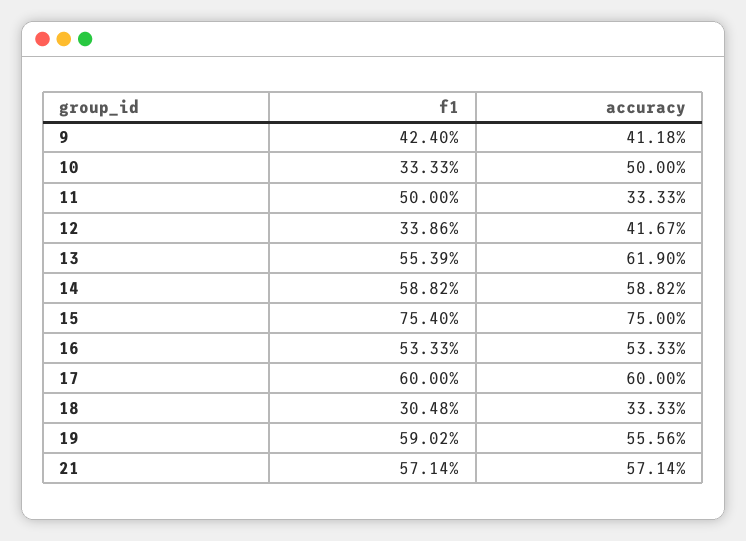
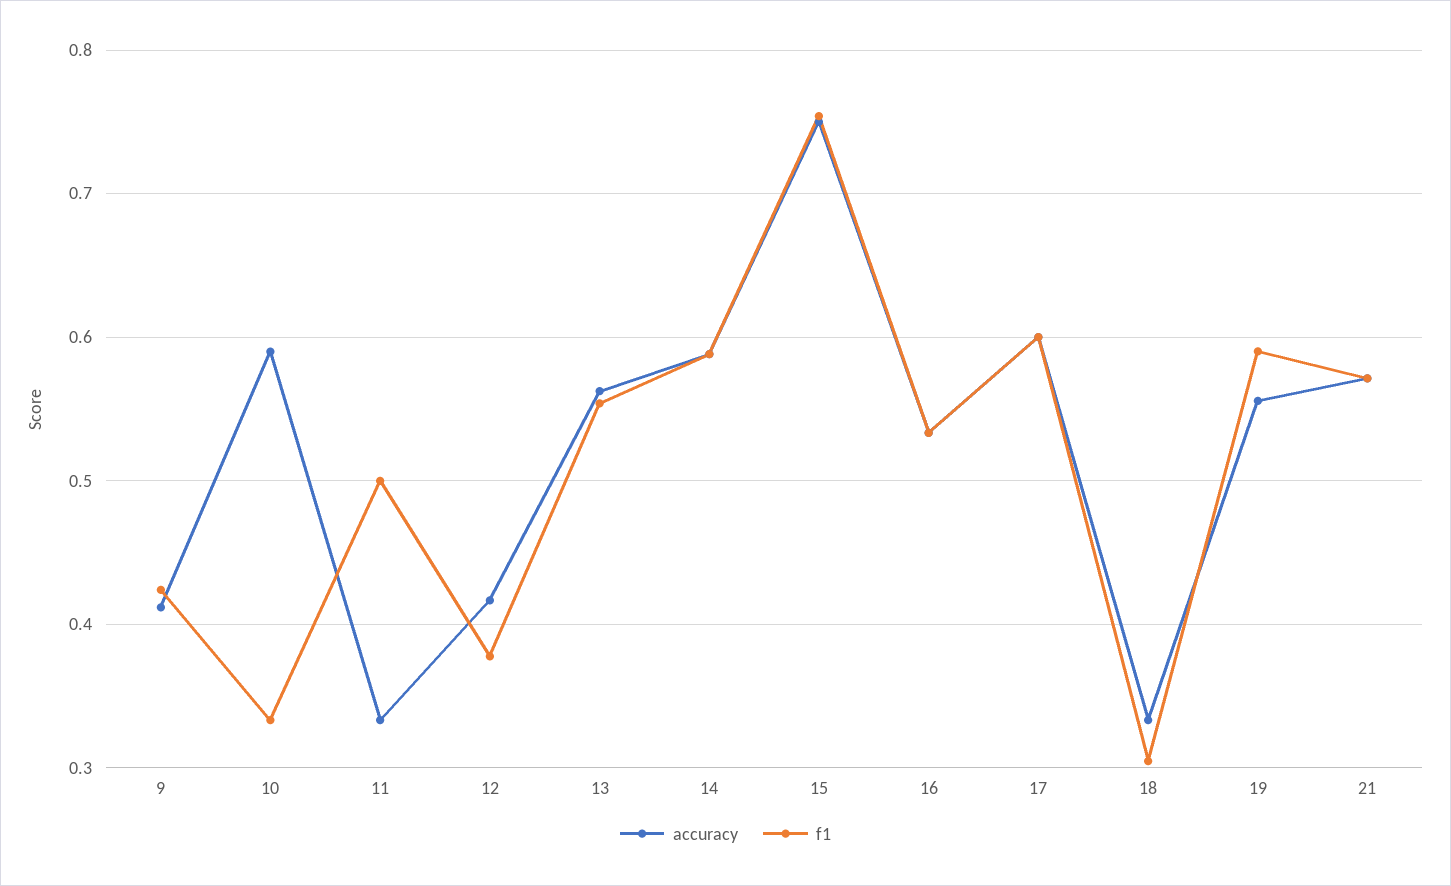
  {
    "f1": {
      "9": 0.424,
      "10": 0.3333,
      "11": 0.5,
-     "12": 0.3386,
+     "12": 0.38,
      "13": 0.5539,
      "14": 0.5882,
      "15": 0.754,
      "16": 0.5333,
      "17": 0.6,
      "18": 0.3048,
      "19": 0.5902,
      "21": 0.5714
    },
    "accuracy": {
      "9": 0.4118,
-     "10": 0.5,
+     "10": 0.59,
      "11": 0.3333,
      "12": 0.4167,
-     "13": 0.619,
+     "13": 0.56,
      "14": 0.5882,
      "15": 0.75,
      "16": 0.5333,
      "17": 0.6,
      "18": 0.3333,
      "19": 0.5556,
      "21": 0.5714
    }
  }

